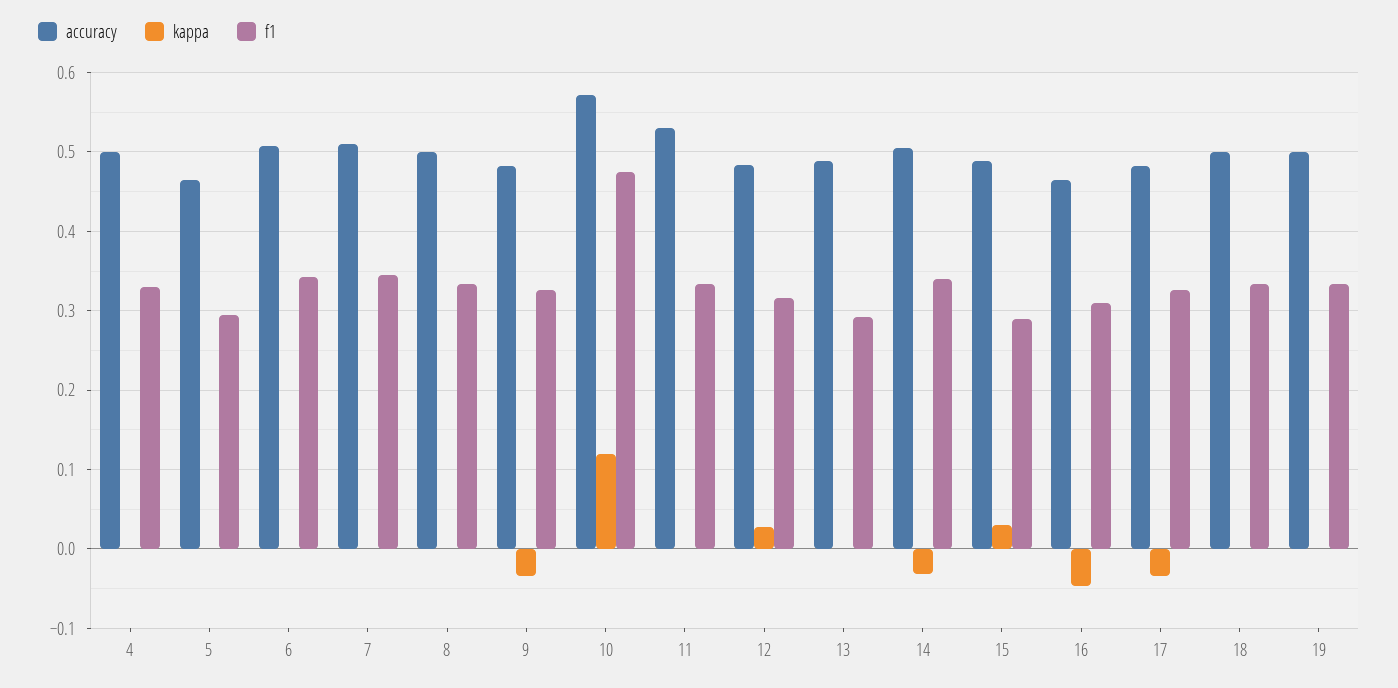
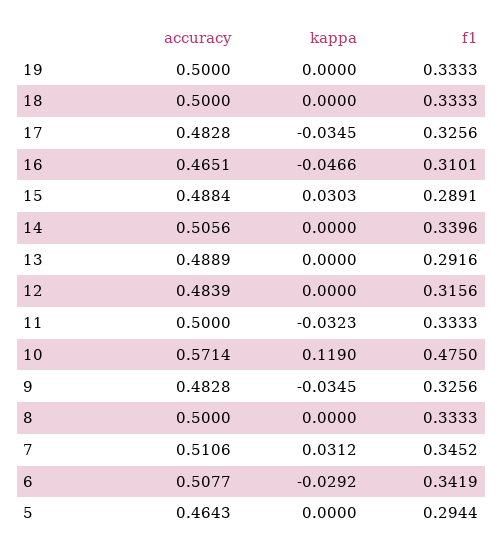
  {
    "accuracy": {
-     "4": 0.5,
      "5": 0.4643,
      "6": 0.5077,
      "7": 0.5106,
      "8": 0.5,
      "9": 0.4828,
      "10": 0.5714,
-     "11": 0.53,
+     "11": 0.5,
      "12": 0.4839,
      "13": 0.4889,
      "14": 0.5056,
      "15": 0.4884,
      "16": 0.4651,
      "17": 0.4828,
      "18": 0.5,
      "19": 0.5
    },
    "kappa": {
-     "4": 0,
      "5": 0,
-     "6": 0,
+     "6": -0.0292,
-     "7": 0,
+     "7": 0.0312,
      "8": 0,
      "9": -0.0345,
      "10": 0.119,
-     "11": 0,
+     "11": -0.0323,
-     "12": 0.03,
+     "12": 0,
      "13": 0,
-     "14": -0.03,
+     "14": 0,
      "15": 0.0303,
      "16": -0.0466,
      "17": -0.0345,
      "18": 0,
      "19": 0
    },
    "f1": {
-     "4": 0.33,
      "5": 0.2944,
      "6": 0.3419,
      "7": 0.3452,
      "8": 0.3333,
      "9": 0.3256,
      "10": 0.475,
      "11": 0.3333,
      "12": 0.3156,
      "13": 0.2916,
      "14": 0.3396,
      "15": 0.2891,
      "16": 0.3101,
      "17": 0.3256,
      "18": 0.3333,
      "19": 0.3333
    }
  }

